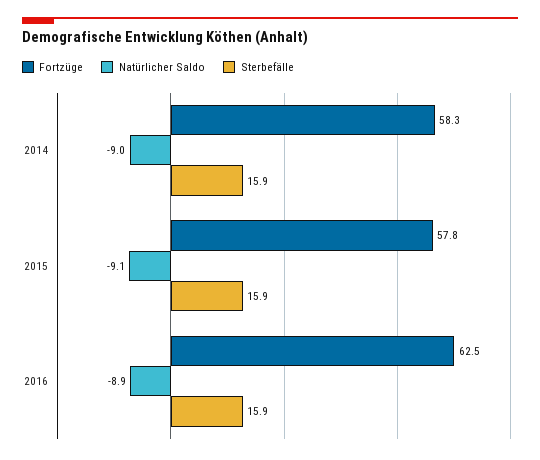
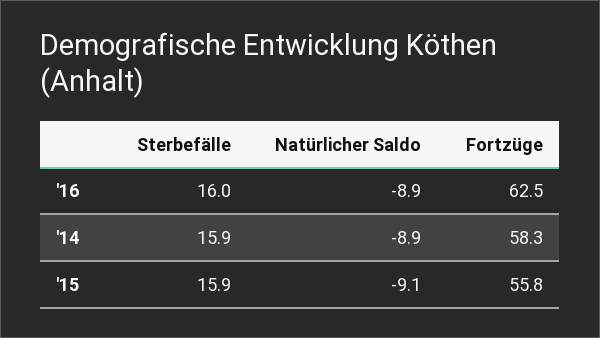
  {
    "Fortzüge": {
      "2014": 58.3,
-     "2015": 57.8,
+     "2015": 55.8,
      "2016": 62.5
    },
    "Natürlicher Saldo": {
-     "2014": -9,
+     "2014": -8.9,
      "2015": -9.1,
      "2016": -8.9
    },
    "Sterbefälle": {
      "2014": 15.9,
      "2015": 15.9,
-     "2016": 15.9
+     "2016": 16
    }
  }

